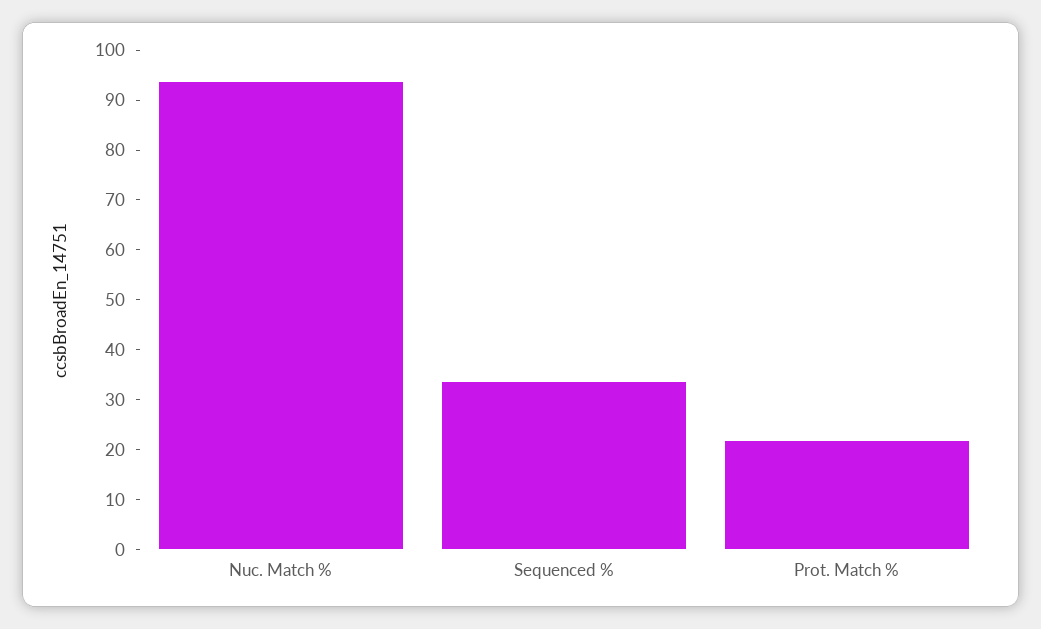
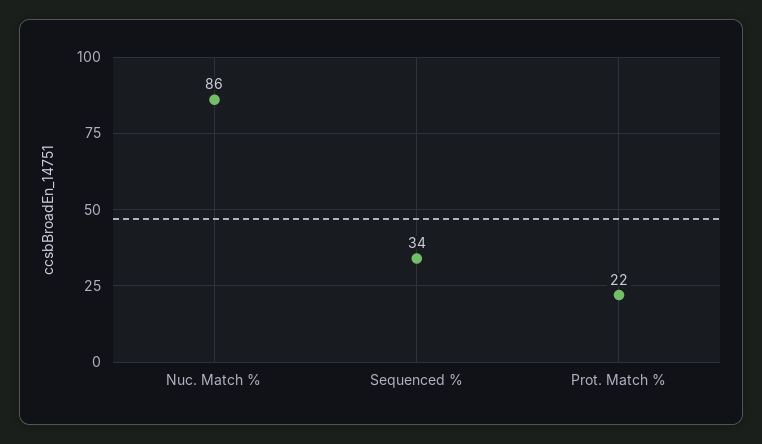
  {
-   "Nuc. Match %": 94,
+   "Nuc. Match %": 86,
    "Sequenced %": 34,
    "Prot. Match %": 22
  }

